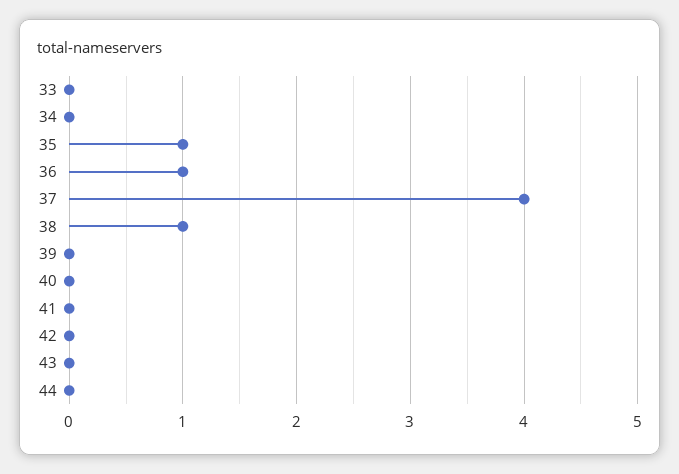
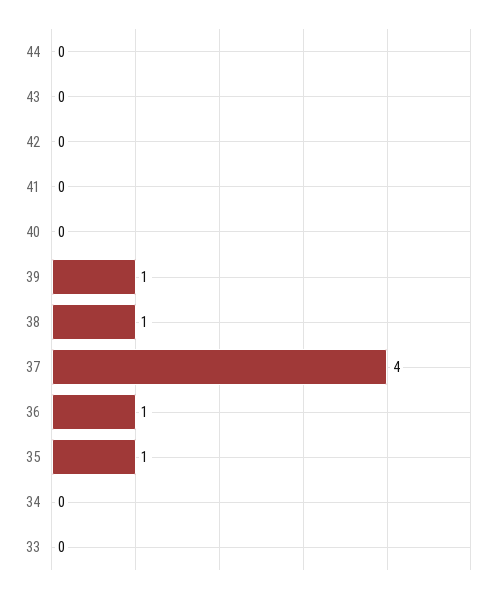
  {
    "33": 0,
    "34": 0,
    "35": 1,
    "36": 1,
    "37": 4,
    "38": 1,
-   "39": 0,
+   "39": 1,
    "40": 0,
    "41": 0,
    "42": 0,
    "43": 0,
    "44": 0
  }

